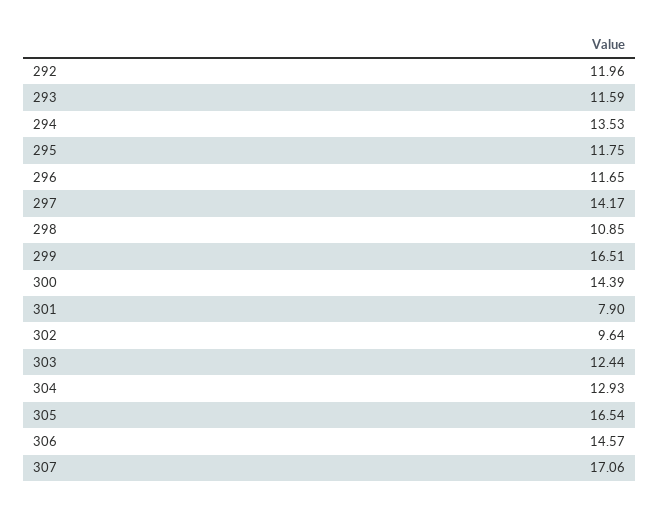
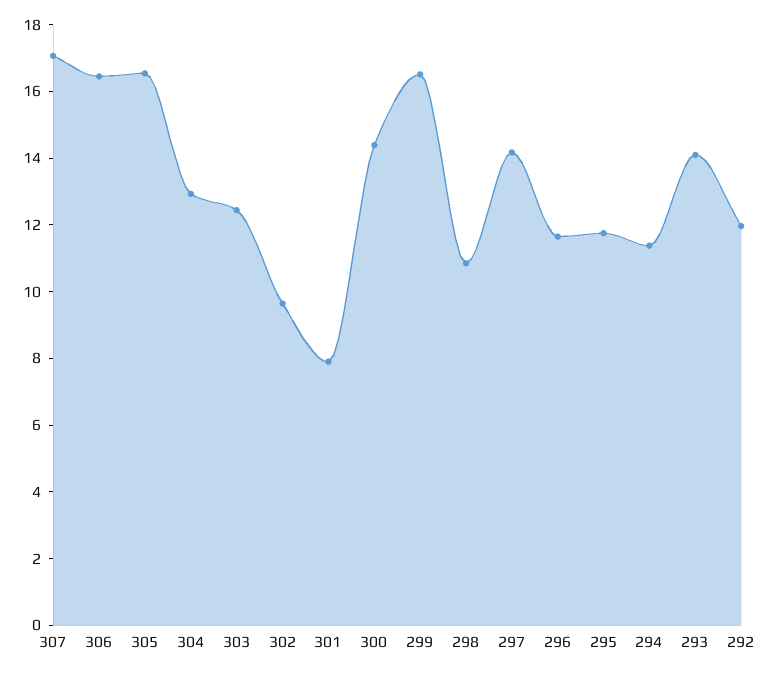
  {
    "292": 11.96,
-   "293": 11.59,
+   "293": 14,
-   "294": 13.53,
+   "294": 11.5,
    "295": 11.75,
    "296": 11.65,
    "297": 14.17,
    "298": 10.85,
    "299": 16.51,
    "300": 14.39,
    "301": 7.9,
    "302": 9.64,
    "303": 12.44,
    "304": 12.93,
    "305": 16.54,
-   "306": 14.57,
+   "306": 16.5,
    "307": 17.06
  }

